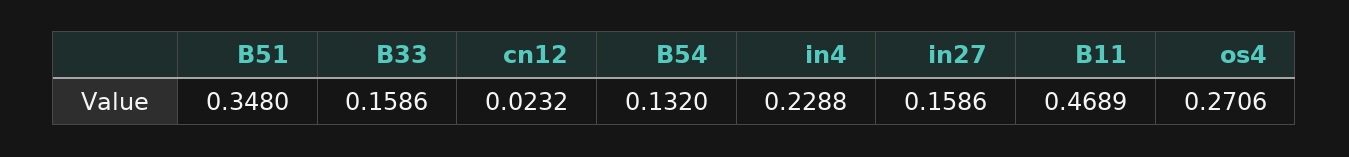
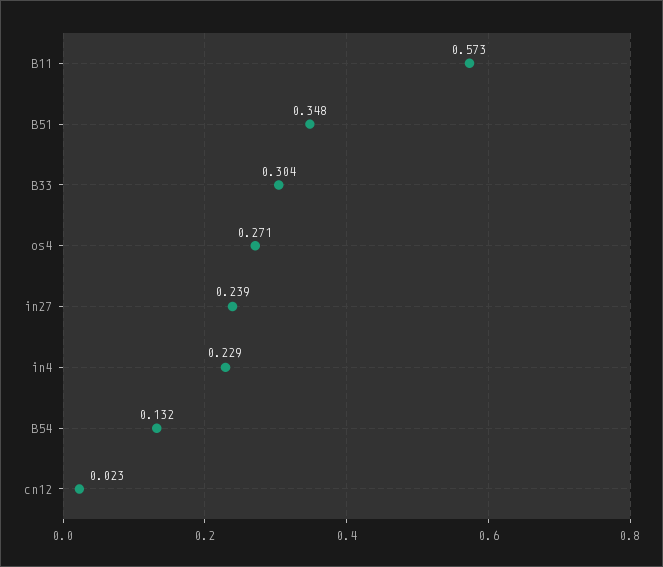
  {
    "B51": 0.348,
-   "B33": 0.1586,
+   "B33": 0.304,
    "cn12": 0.0232,
    "B54": 0.132,
    "in4": 0.2288,
-   "in27": 0.1586,
+   "in27": 0.239,
-   "B11": 0.4689,
+   "B11": 0.573,
    "os4": 0.2706
  }

